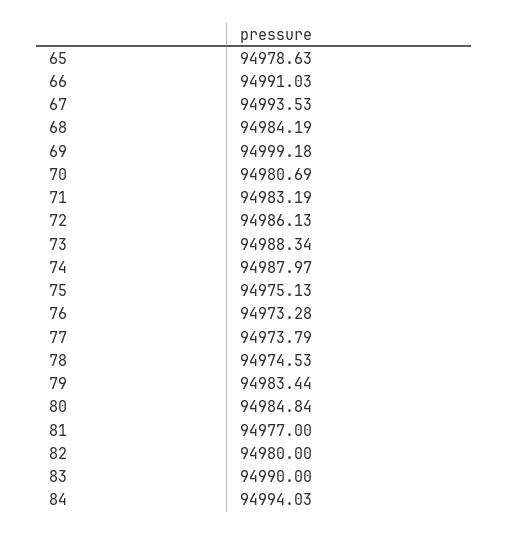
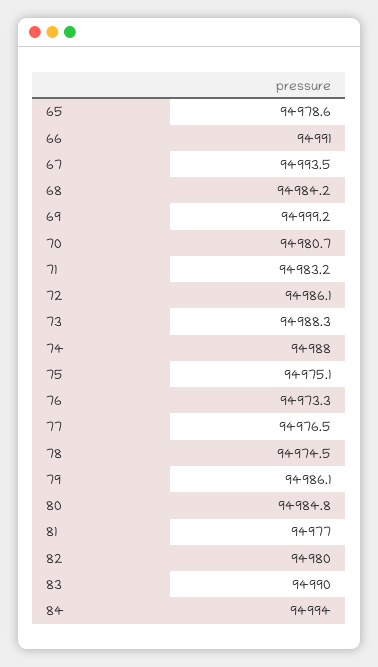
  {
    "65": 94978.63,
    "66": 94991.03,
    "67": 94993.53,
    "68": 94984.19,
    "69": 94999.18,
    "70": 94980.69,
    "71": 94983.19,
    "72": 94986.13,
    "73": 94988.34,
    "74": 94987.97,
    "75": 94975.13,
    "76": 94973.28,
-   "77": 94973.79,
+   "77": 94976.5,
    "78": 94974.53,
-   "79": 94983.44,
+   "79": 94986.1,
    "80": 94984.84,
    "81": 94977,
    "82": 94980,
    "83": 94990,
    "84": 94994.03
  }

